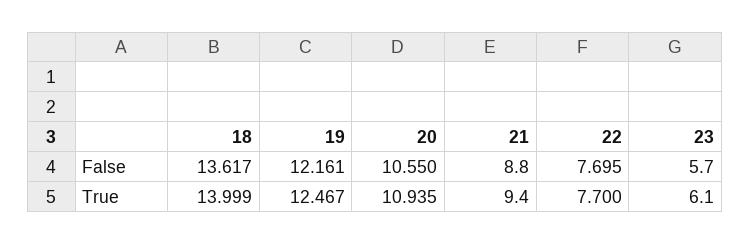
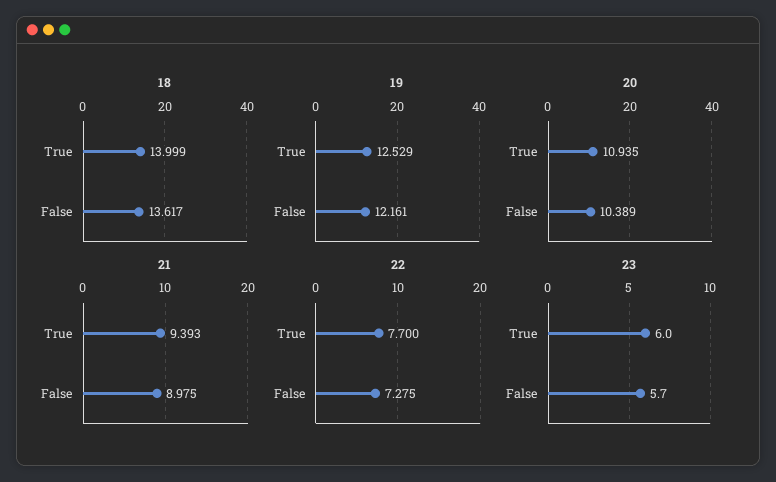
  {
    "18": {
      "False": 13.617,
      "True": 13.999
    },
    "19": {
      "False": 12.161,
-     "True": 12.467
+     "True": 12.529
    },
    "20": {
-     "False": 10.55,
+     "False": 10.389,
      "True": 10.935
    },
    "21": {
-     "False": 8.8,
+     "False": 8.975,
-     "True": 9.4
+     "True": 9.393
    },
    "22": {
-     "False": 7.695,
+     "False": 7.275,
      "True": 7.7
    },
    "23": {
      "False": 5.7,
-     "True": 6.1
+     "True": 6
    }
  }

